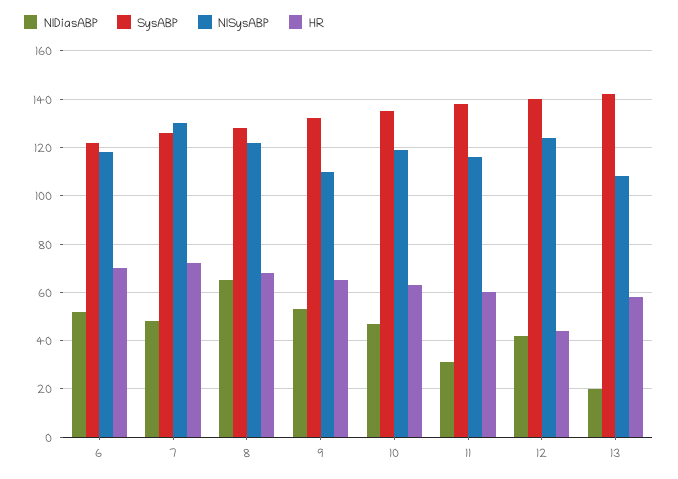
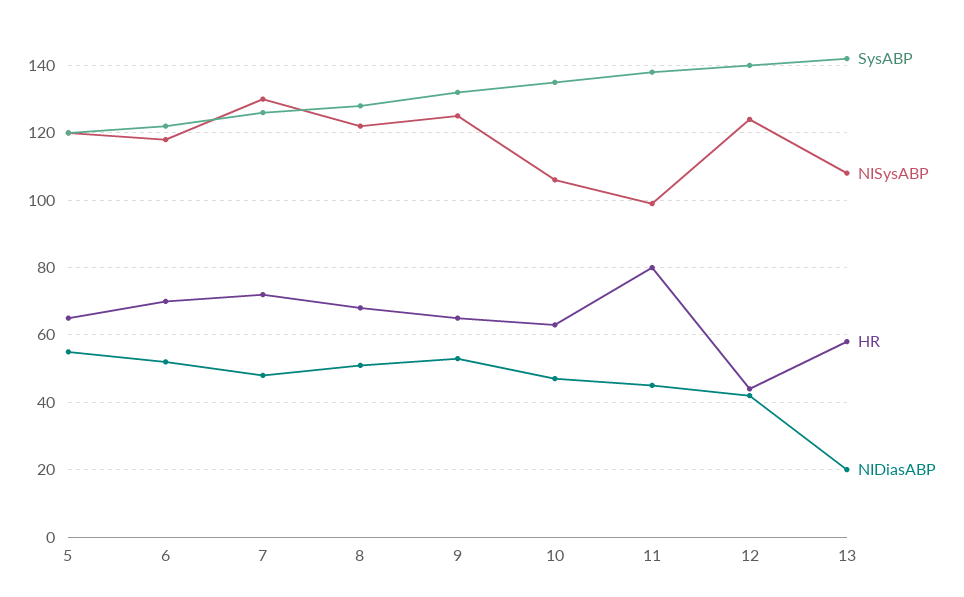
  {
    "NIDiasABP": {
      "6": 50,
      "7": 50,
-     "8": 65,
+     "8": 50,
      "9": 55,
      "10": 45,
-     "11": 30,
+     "11": 45,
      "12": 40,
-     "13": 20
+     "13": 20,
+     "5": 55
    },
    "SysABP": {
      "6": 120,
      "7": 125,
      "8": 130,
      "9": 130,
      "10": 135,
      "11": 140,
      "12": 140,
-     "13": 140
+     "13": 140,
+     "5": 120
    },
    "NISysABP": {
      "6": 120,
      "7": 130,
      "8": 120,
-     "9": 110,
+     "9": 125,
-     "10": 120,
+     "10": 105,
-     "11": 115,
+     "11": 100,
      "12": 125,
-     "13": 110
+     "13": 110,
+     "5": 120
    },
    "HR": {
      "6": 70,
      "7": 70,
      "8": 70,
      "9": 65,
      "10": 65,
-     "11": 60,
+     "11": 80,
      "12": 45,
-     "13": 60
+     "13": 60,
+     "5": 65
    }
  }

